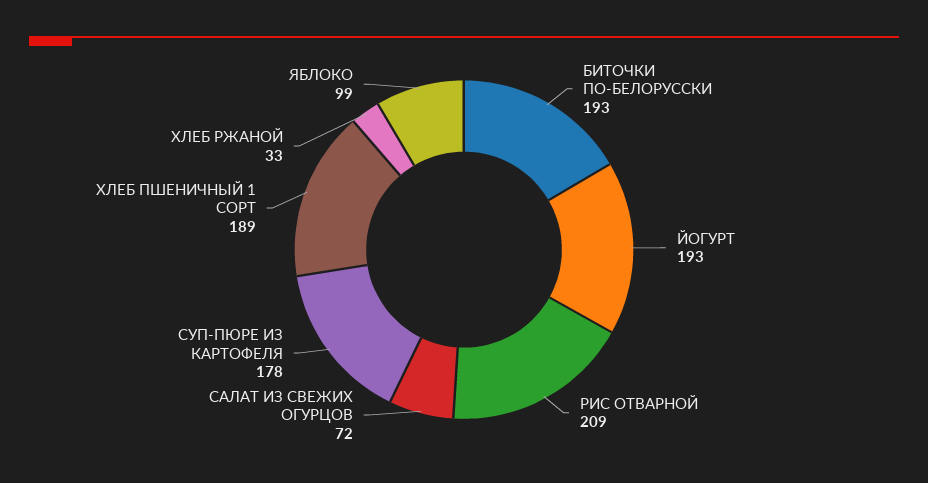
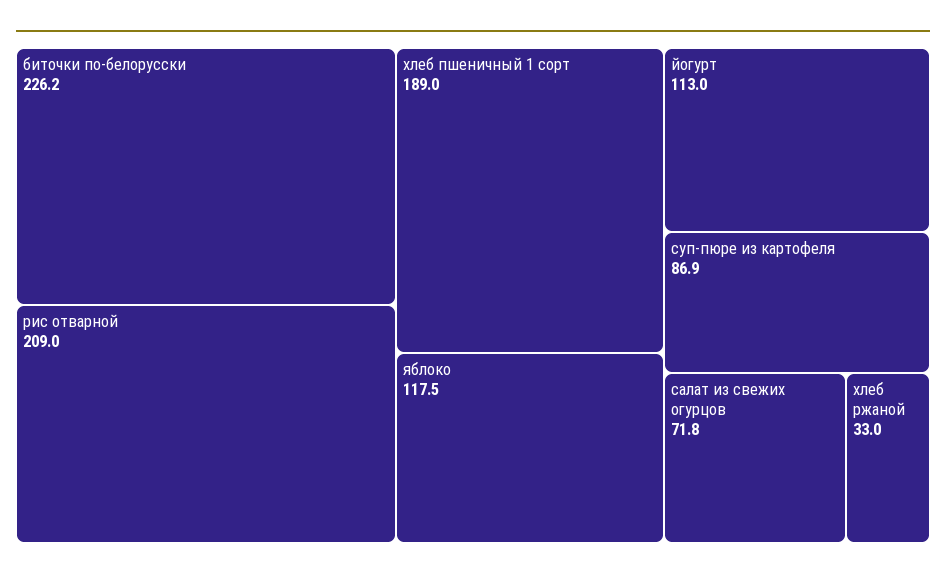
  {
-   "БИТОЧКИ ПО-БЕЛОРУССКИ": 193,
+   "БИТОЧКИ ПО-БЕЛОРУССКИ": 226.2,
-   "ЙОГУРТ": 193,
+   "ЙОГУРТ": 113,
    "РИС ОТВАРНОЙ": 209,
    "САЛАТ ИЗ СВЕЖИХ ОГУРЦОВ": 71.8,
-   "СУП-ПЮРЕ ИЗ КАРТОФЕЛЯ": 178,
+   "СУП-ПЮРЕ ИЗ КАРТОФЕЛЯ": 86.9,
    "ХЛЕБ ПШЕНИЧНЫЙ 1 СОРТ": 189,
    "ХЛЕБ РЖАНОЙ": 33,
-   "ЯБЛОКО": 99
+   "ЯБЛОКО": 117.5
  }

